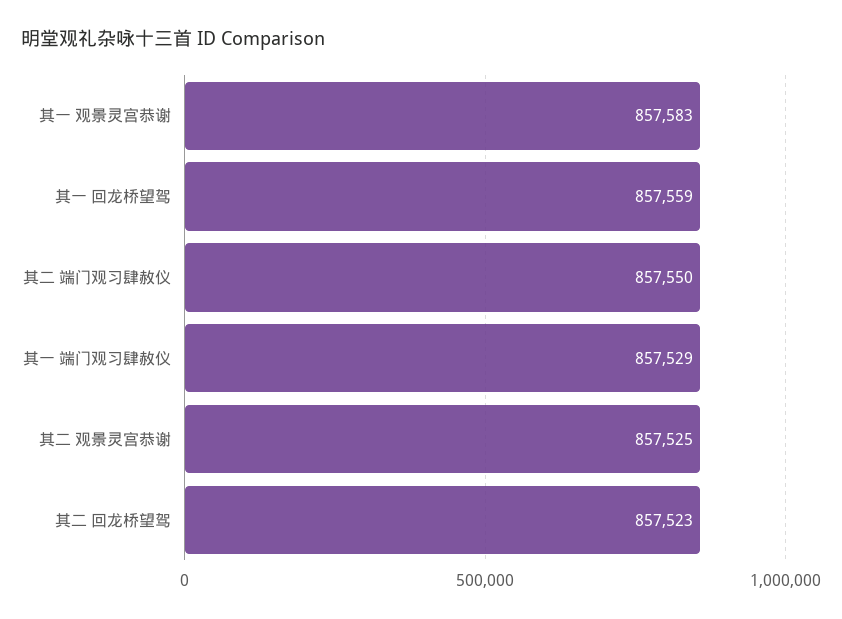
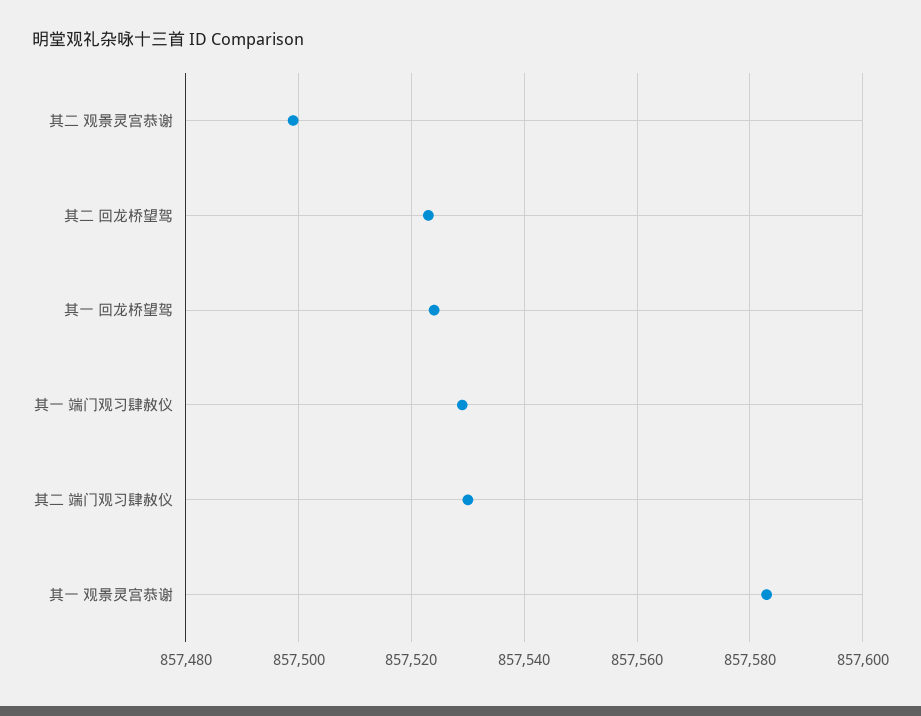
  {
    "其一 观景灵宫恭谢": 857583,
-   "其一 回龙桥望驾": 857559,
+   "其一 回龙桥望驾": 857525,
-   "其二 端门观习肆赦仪": 857550,
+   "其二 端门观习肆赦仪": 857530,
    "其一 端门观习肆赦仪": 857529,
-   "其二 观景灵宫恭谢": 857525,
+   "其二 观景灵宫恭谢": 857500,
    "其二 回龙桥望驾": 857523
  }

